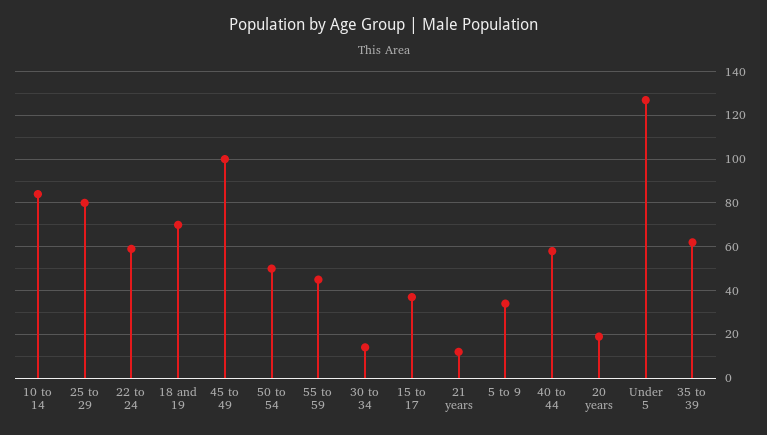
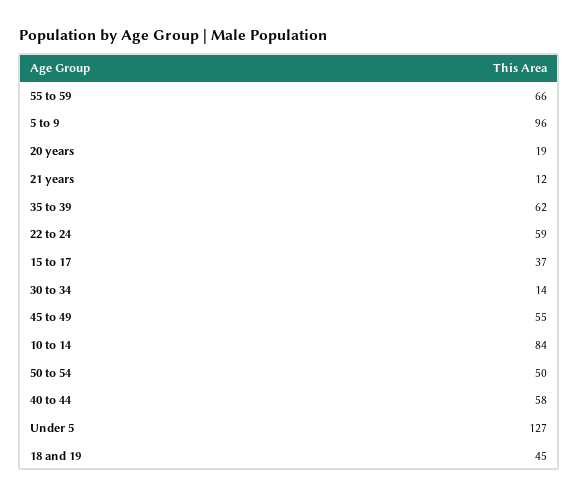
  {
    "10 to 14": 84,
-   "25 to 29": 80,
    "22 to 24": 59,
-   "18 and 19": 70,
+   "18 and 19": 45,
-   "45 to 49": 100,
+   "45 to 49": 55,
    "50 to 54": 50,
-   "55 to 59": 45,
+   "55 to 59": 66,
    "30 to 34": 14,
    "15 to 17": 37,
    "21 years": 12,
-   "5 to 9": 35,
+   "5 to 9": 96,
    "40 to 44": 58,
    "20 years": 19,
    "Under 5": 127,
    "35 to 39": 62
  }

